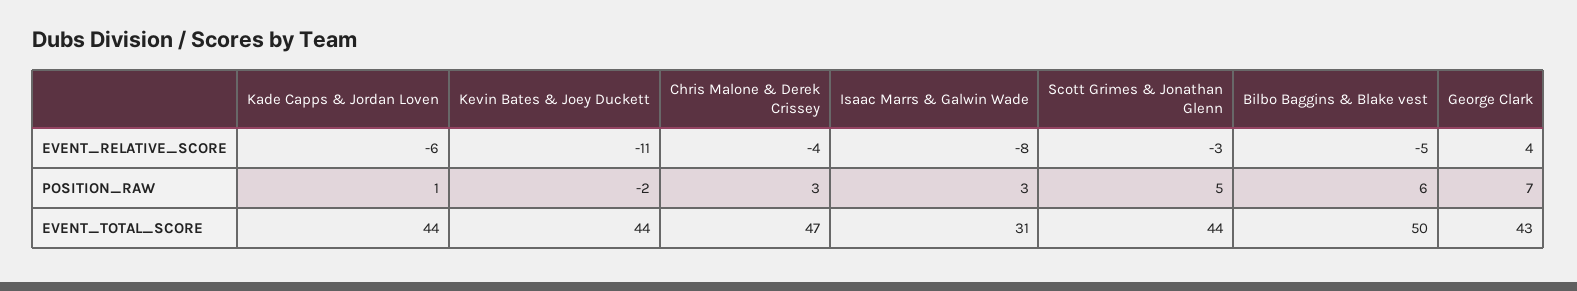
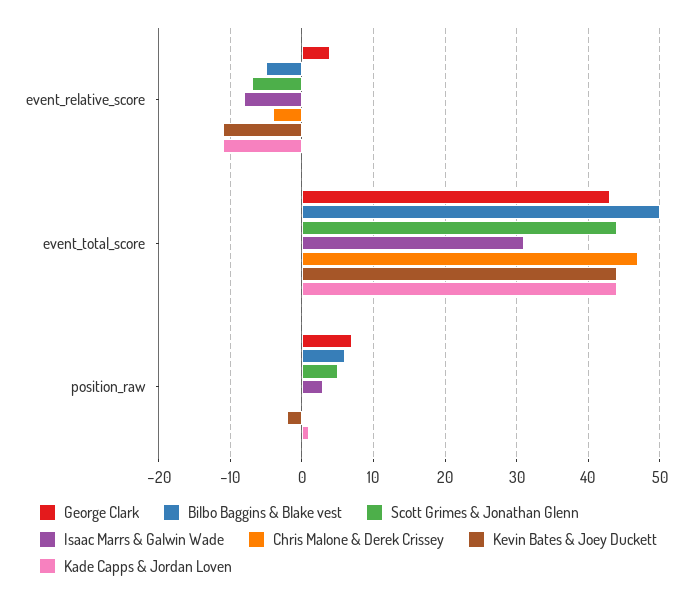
  {
    "Kade Capps & Jordan Loven": {
-     "EVENT_RELATIVE_SCORE": -6,
+     "EVENT_RELATIVE_SCORE": -11,
      "POSITION_RAW": 1,
      "EVENT_TOTAL_SCORE": 44
    },
    "Kevin Bates & Joey Duckett": {
      "EVENT_RELATIVE_SCORE": -11,
      "POSITION_RAW": -2,
      "EVENT_TOTAL_SCORE": 44
    },
    "Chris Malone & Derek Crissey": {
      "EVENT_RELATIVE_SCORE": -4,
-     "POSITION_RAW": 3,
+     "POSITION_RAW": 0,
      "EVENT_TOTAL_SCORE": 47
    },
    "Isaac Marrs & Galwin Wade": {
      "EVENT_RELATIVE_SCORE": -8,
      "POSITION_RAW": 3,
      "EVENT_TOTAL_SCORE": 31
    },
    "Scott Grimes & Jonathan Glenn": {
-     "EVENT_RELATIVE_SCORE": -3,
+     "EVENT_RELATIVE_SCORE": -7,
      "POSITION_RAW": 5,
      "EVENT_TOTAL_SCORE": 44
    },
    "Bilbo Baggins & Blake vest": {
      "EVENT_RELATIVE_SCORE": -5,
      "POSITION_RAW": 6,
      "EVENT_TOTAL_SCORE": 50
    },
    "George Clark": {
      "EVENT_RELATIVE_SCORE": 4,
      "POSITION_RAW": 7,
      "EVENT_TOTAL_SCORE": 43
    }
  }

